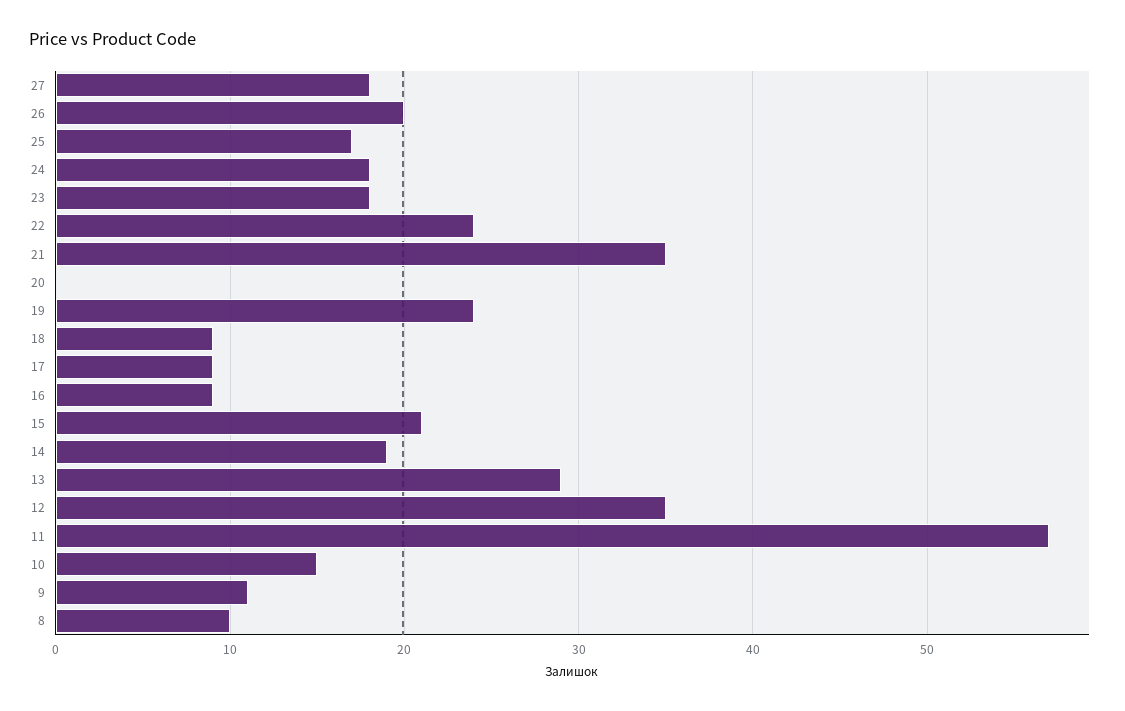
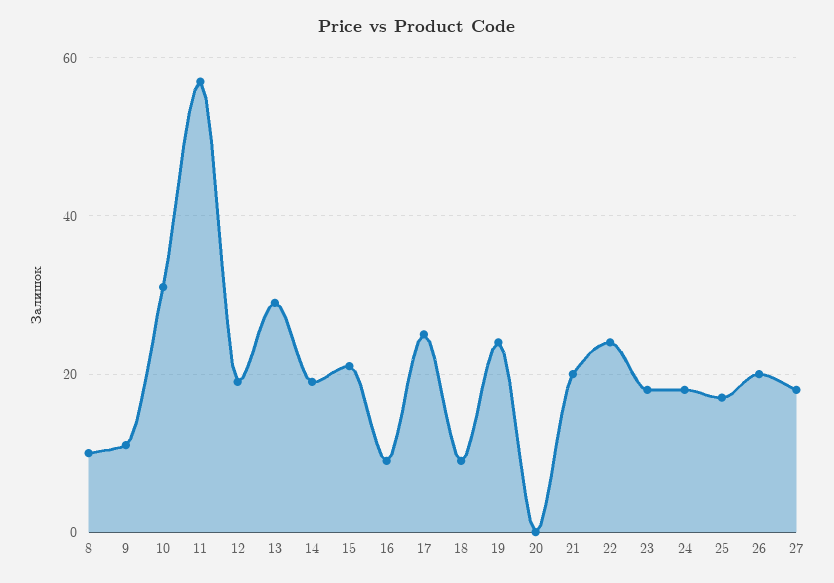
  {
    "27": 18,
    "26": 20,
    "25": 17,
    "24": 18,
    "23": 18,
    "22": 24,
-   "21": 35,
+   "21": 20,
    "20": 0,
    "19": 24,
    "18": 9,
-   "17": 9,
+   "17": 25,
    "16": 9,
    "15": 21,
    "14": 19,
    "13": 29,
-   "12": 35,
+   "12": 20,
    "11": 57,
-   "10": 15,
+   "10": 30,
    "9": 11,
    "8": 10
  }

